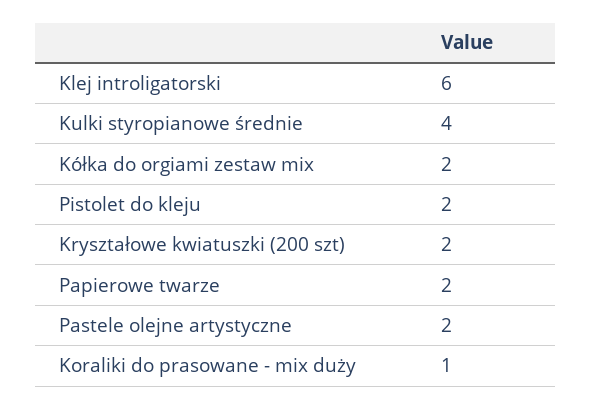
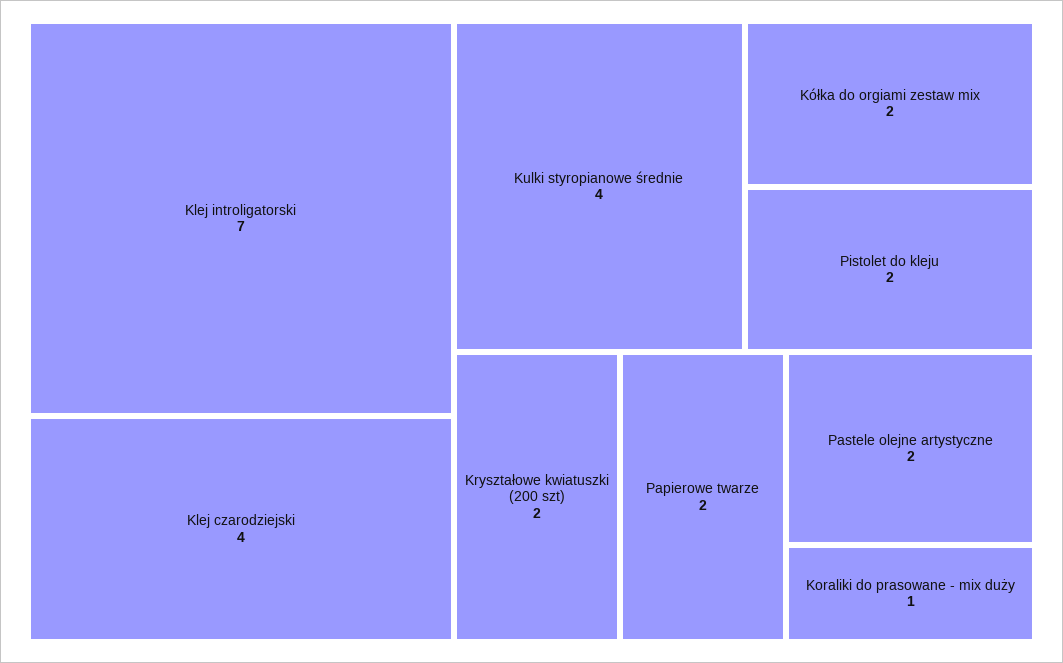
  {
-   "Klej introligatorski": 6,
+   "Klej introligatorski": 7,
    "Kulki styropianowe średnie": 4,
    "Kółka do orgiami zestaw mix": 2,
    "Pistolet do kleju": 2,
    "Kryształowe kwiatuszki (200 szt)": 2,
    "Papierowe twarze": 2,
    "Pastele olejne artystyczne": 2,
-   "Koraliki do prasowane - mix duży": 1
+   "Koraliki do prasowane - mix duży": 1,
+   "Klej czarodziejski": 4
  }

